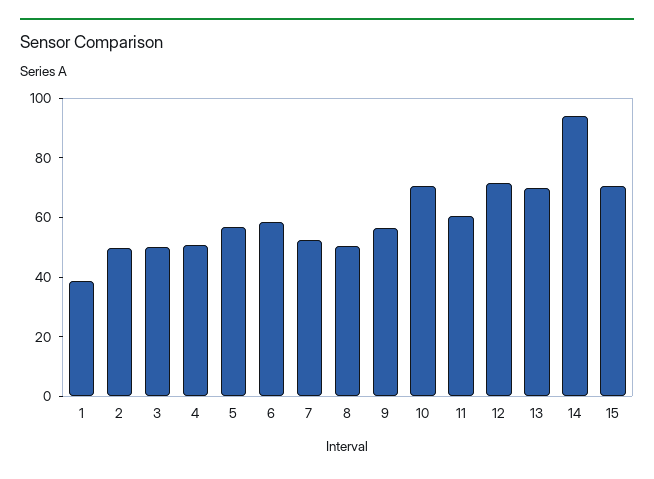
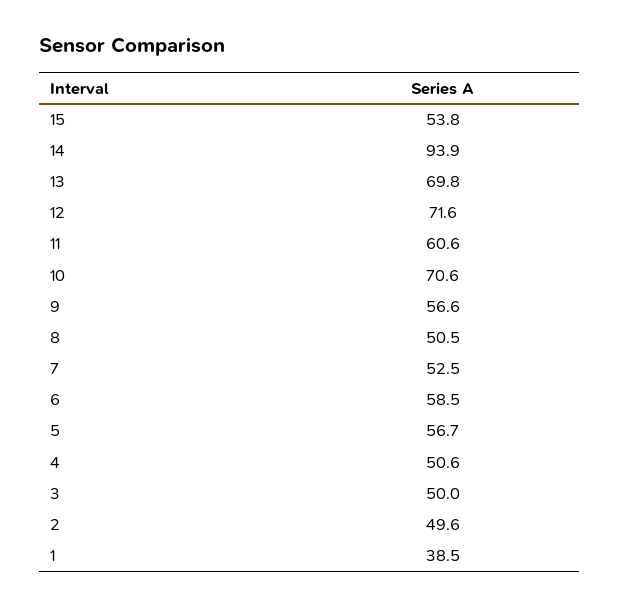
  {
    "1": 38.5,
    "2": 49.6,
    "3": 50,
    "4": 50.6,
    "5": 56.7,
    "6": 58.5,
    "7": 52.5,
    "8": 50.5,
    "9": 56.6,
    "10": 70.6,
    "11": 60.6,
    "12": 71.6,
    "13": 69.8,
    "14": 93.9,
-   "15": 70
+   "15": 53.8
  }

